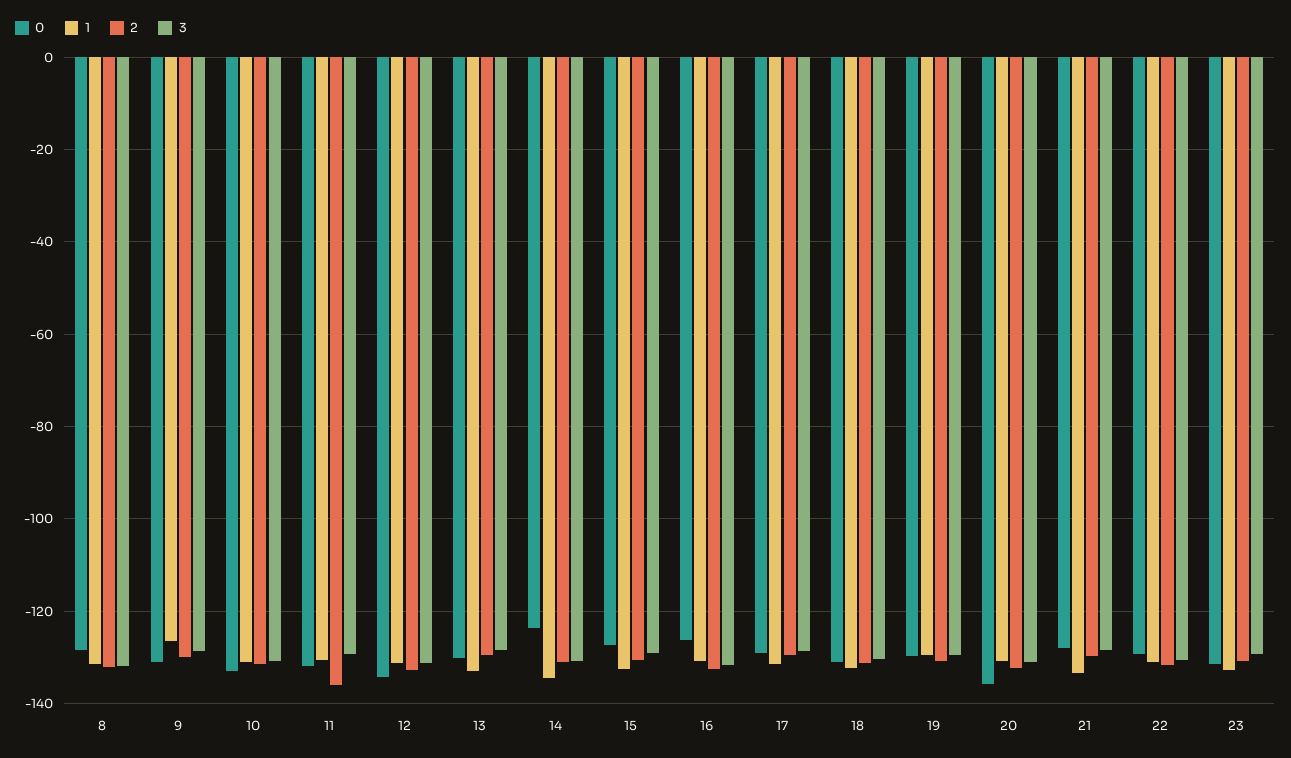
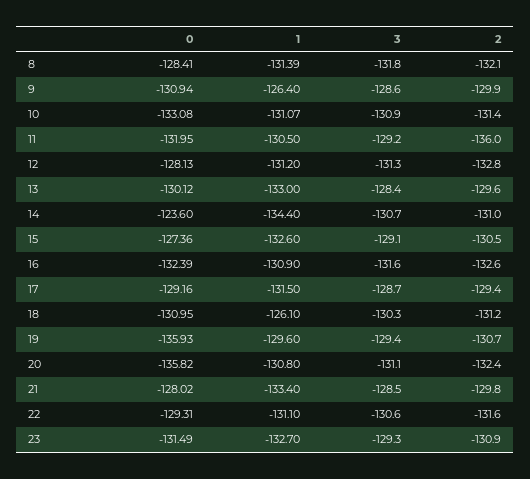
  {
    "0": {
      "8": -128.41,
      "9": -130.94,
      "10": -133.08,
      "11": -131.95,
-     "12": -134,
+     "12": -128.13,
      "13": -130.12,
      "14": -123.6,
      "15": -127.36,
-     "16": -126,
+     "16": -132.39,
      "17": -129.16,
      "18": -130.95,
-     "19": -130,
+     "19": -135.93,
      "20": -135.82,
      "21": -128.02,
      "22": -129.31,
      "23": -131.49
    },
    "1": {
      "8": -131.39,
      "9": -126.4,
      "10": -131.07,
      "11": -130.5,
      "12": -131.2,
      "13": -133,
      "14": -134.4,
      "15": -132.6,
      "16": -130.9,
      "17": -131.5,
-     "18": -132,
+     "18": -126.1,
      "19": -129.6,
      "20": -130.8,
      "21": -133.4,
      "22": -131.1,
      "23": -132.7
    },
    "2": {
      "8": -132.1,
      "9": -129.9,
      "10": -131.4,
      "11": -136,
      "12": -132.8,
      "13": -129.6,
      "14": -131,
      "15": -130.5,
      "16": -132.6,
      "17": -129.4,
      "18": -131.2,
      "19": -130.7,
      "20": -132.4,
      "21": -129.8,
      "22": -131.6,
      "23": -130.9
    },
    "3": {
      "8": -131.8,
      "9": -128.6,
      "10": -130.9,
      "11": -129.2,
      "12": -131.3,
      "13": -128.4,
      "14": -130.7,
      "15": -129.1,
      "16": -131.6,
      "17": -128.7,
      "18": -130.3,
      "19": -129.4,
      "20": -131.1,
      "21": -128.5,
      "22": -130.6,
      "23": -129.3
    }
  }

